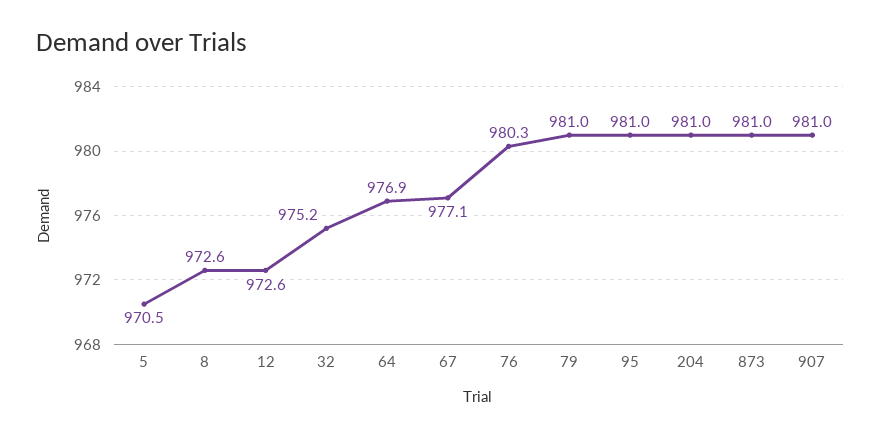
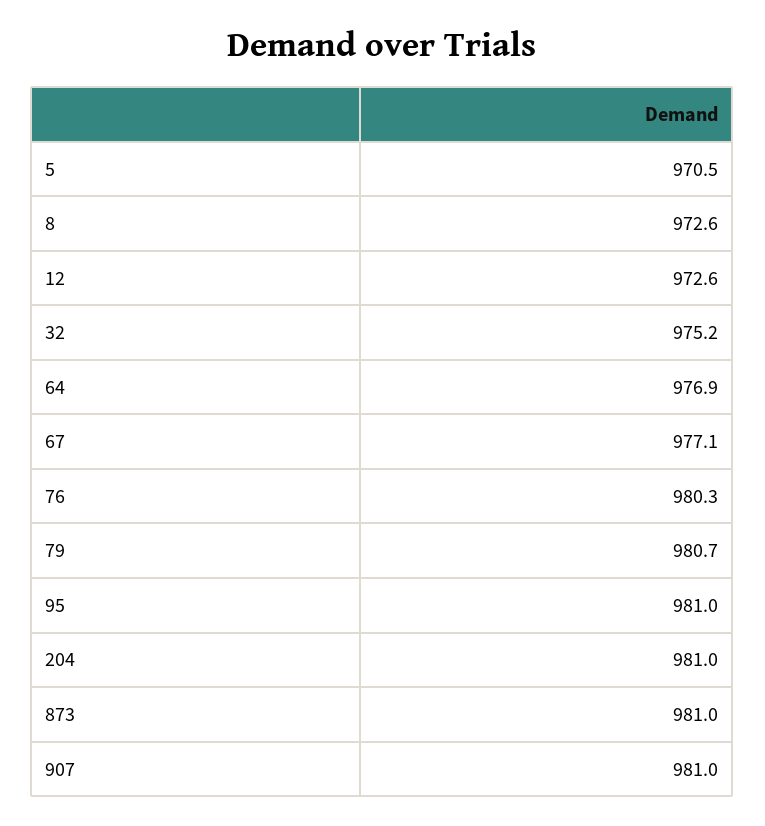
  {
    "5": 970.5,
    "8": 972.6,
    "12": 972.6,
    "32": 975.2,
    "64": 976.9,
    "67": 977.1,
    "76": 980.3,
-   "79": 981,
+   "79": 980.7,
    "95": 981,
    "204": 981,
    "873": 981,
    "907": 981
  }

